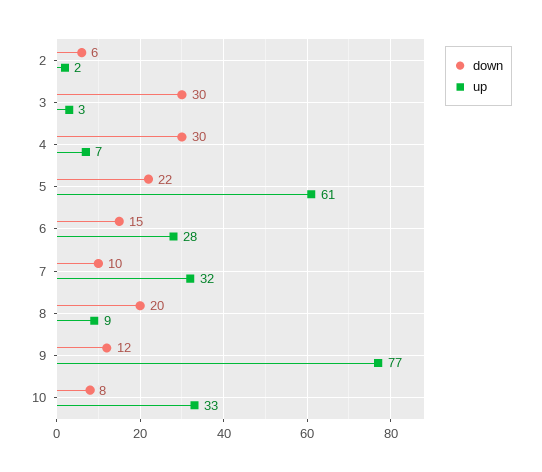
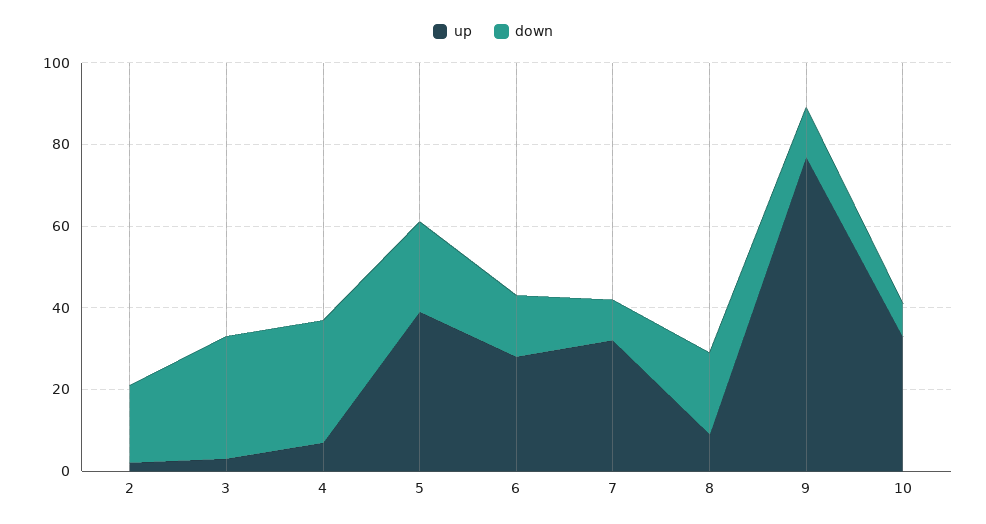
  {
    "down": {
-     "2": 6,
+     "2": 20,
      "3": 30,
      "4": 30,
      "5": 22,
      "6": 15,
      "7": 10,
      "8": 20,
      "9": 12,
      "10": 8
    },
    "up": {
      "2": 2,
      "3": 3,
      "4": 7,
-     "5": 61,
+     "5": 40,
      "6": 28,
      "7": 32,
      "8": 9,
      "9": 77,
      "10": 33
    }
  }

